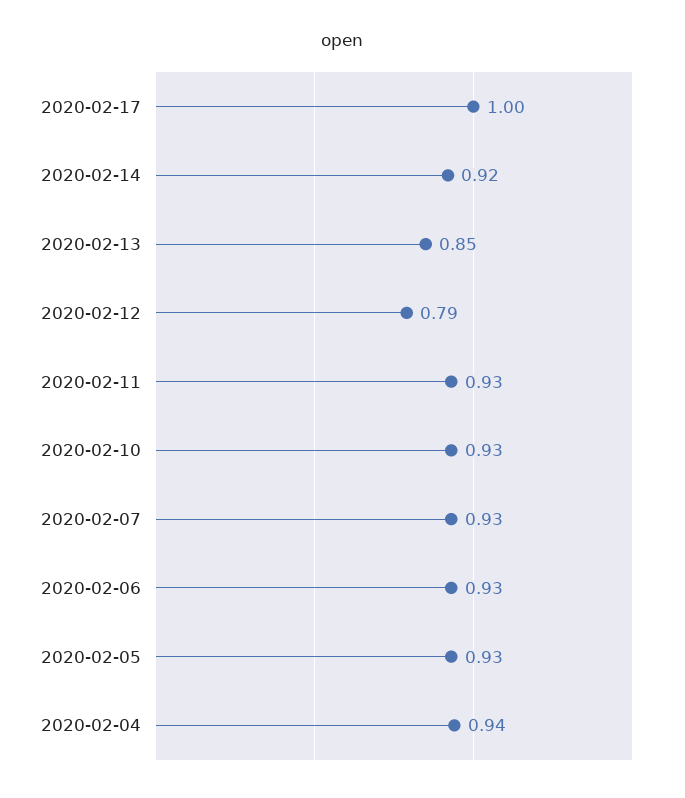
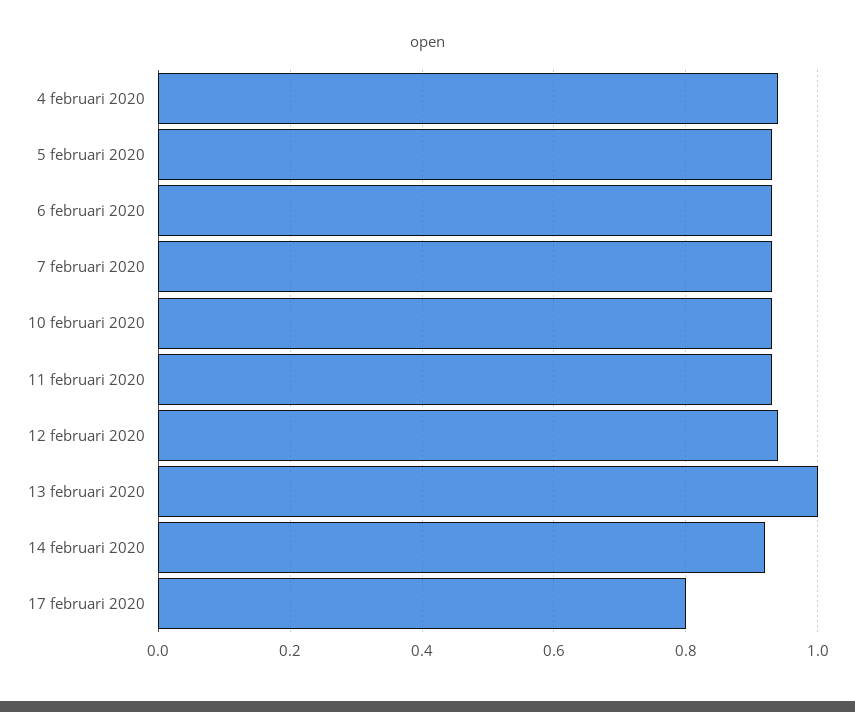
  {
-   "2020-02-17": 1,
+   "2020-02-17": 0.8,
    "2020-02-14": 0.92,
-   "2020-02-13": 0.85,
+   "2020-02-13": 1,
-   "2020-02-12": 0.79,
+   "2020-02-12": 0.95,
    "2020-02-11": 0.93,
    "2020-02-10": 0.93,
    "2020-02-07": 0.93,
    "2020-02-06": 0.93,
    "2020-02-05": 0.93,
    "2020-02-04": 0.94
  }

